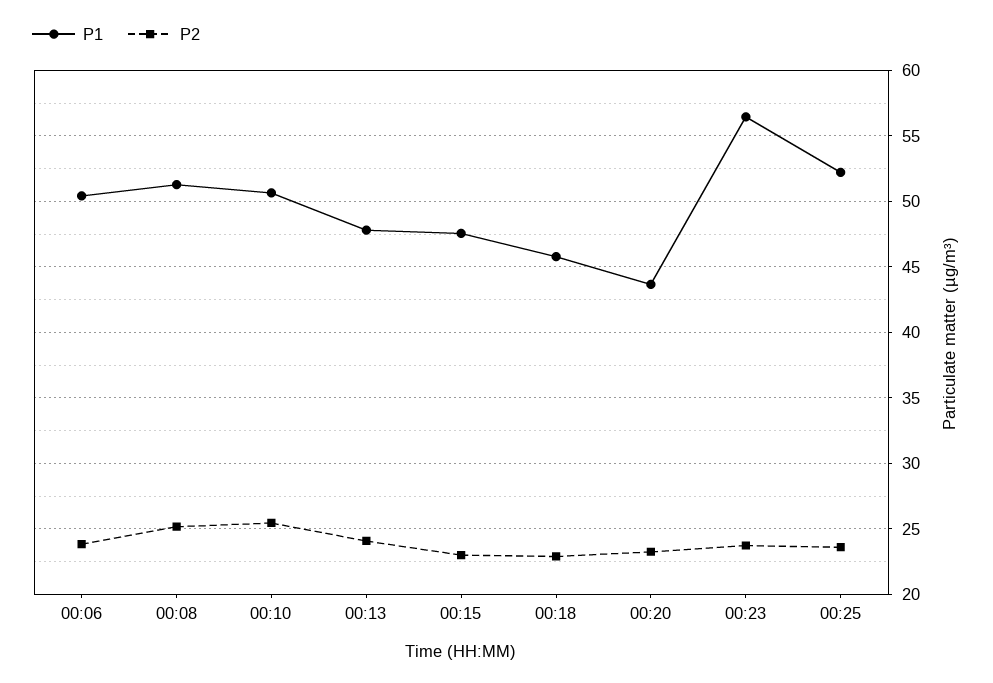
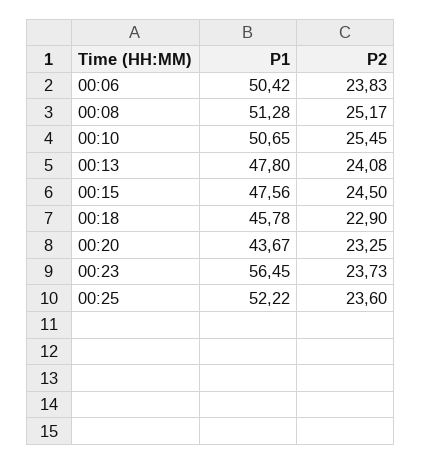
  {
    "P1": {
      "00:06": 50.42,
      "00:08": 51.28,
      "00:10": 50.65,
      "00:13": 47.8,
      "00:15": 47.56,
      "00:18": 45.78,
      "00:20": 43.67,
      "00:23": 56.45,
      "00:25": 52.22
    },
    "P2": {
      "00:06": 23.83,
      "00:08": 25.17,
      "00:10": 25.45,
      "00:13": 24.08,
-     "00:15": 23,
+     "00:15": 24.5,
      "00:18": 22.9,
      "00:20": 23.25,
      "00:23": 23.73,
      "00:25": 23.6
    }
  }

